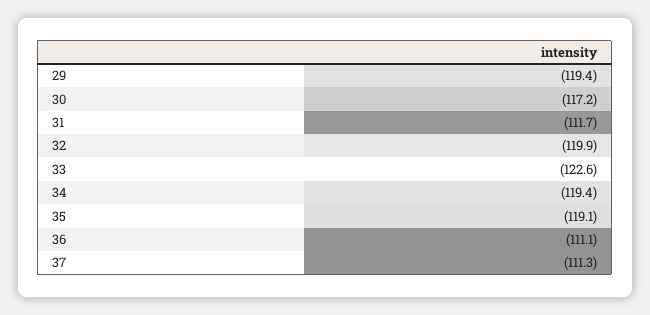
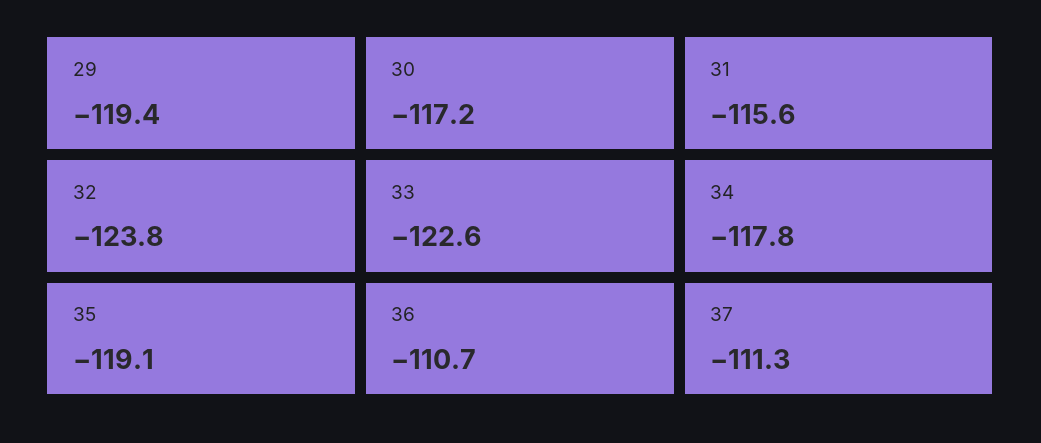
  {
    "29": -119.4,
    "30": -117.2,
-   "31": -111.7,
+   "31": -115.6,
-   "32": -119.9,
+   "32": -123.8,
    "33": -122.6,
-   "34": -119.4,
+   "34": -117.8,
    "35": -119.1,
-   "36": -111.1,
+   "36": -110.7,
    "37": -111.3
  }

